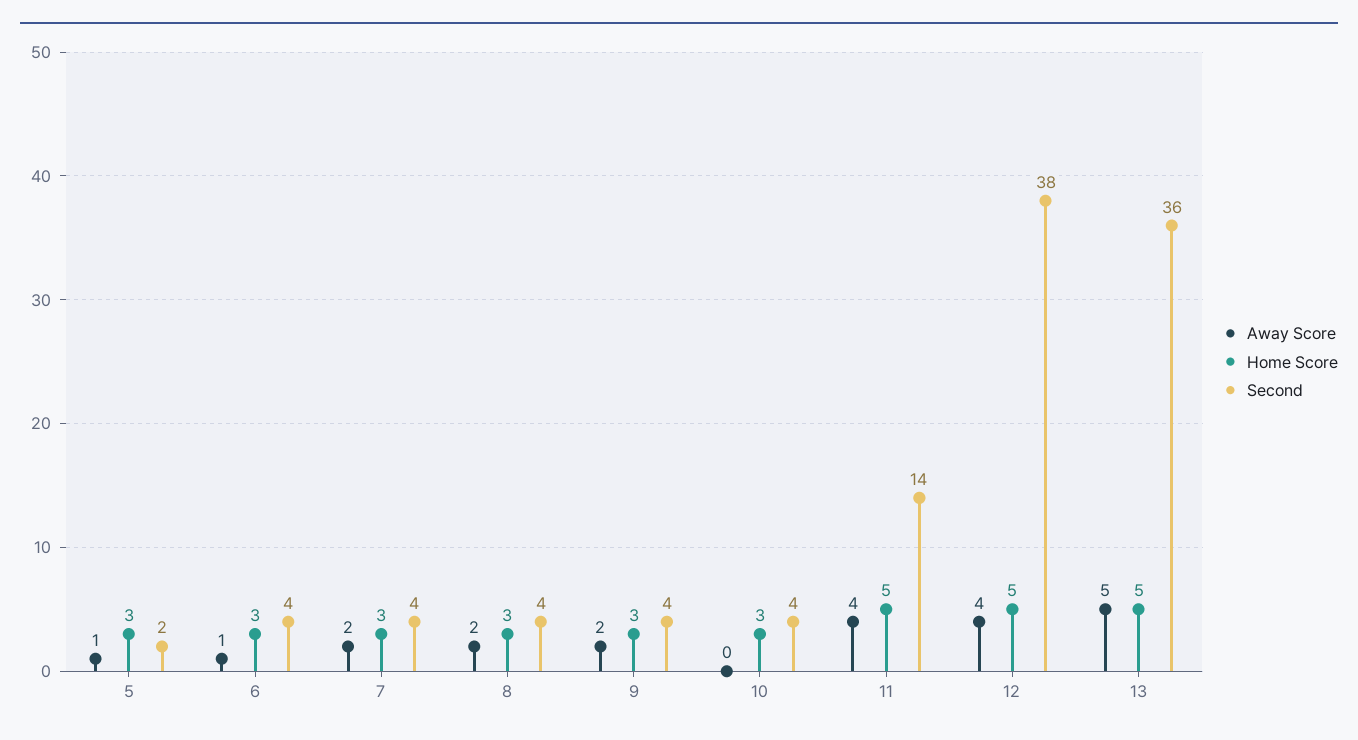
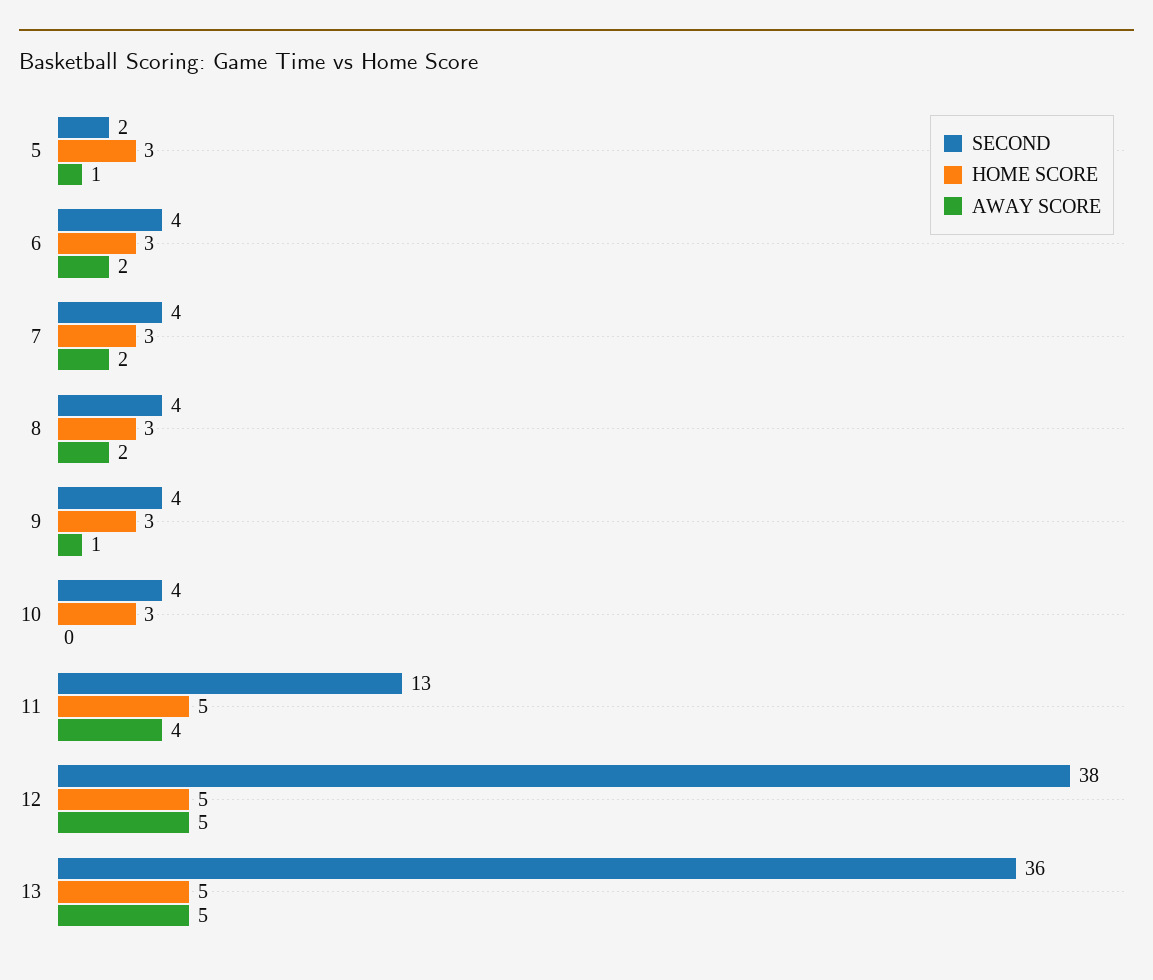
  {
    "Away Score": {
      "5": 1,
-     "6": 1,
+     "6": 2,
      "7": 2,
      "8": 2,
-     "9": 2,
+     "9": 1,
      "10": 0,
      "11": 4,
-     "12": 4,
+     "12": 5,
      "13": 5
    },
    "Home Score": {
      "5": 3,
      "6": 3,
      "7": 3,
      "8": 3,
      "9": 3,
      "10": 3,
      "11": 5,
      "12": 5,
      "13": 5
    },
    "Second": {
      "5": 2,
      "6": 4,
      "7": 4,
      "8": 4,
      "9": 4,
      "10": 4,
-     "11": 14,
+     "11": 13,
      "12": 38,
      "13": 36
    }
  }

